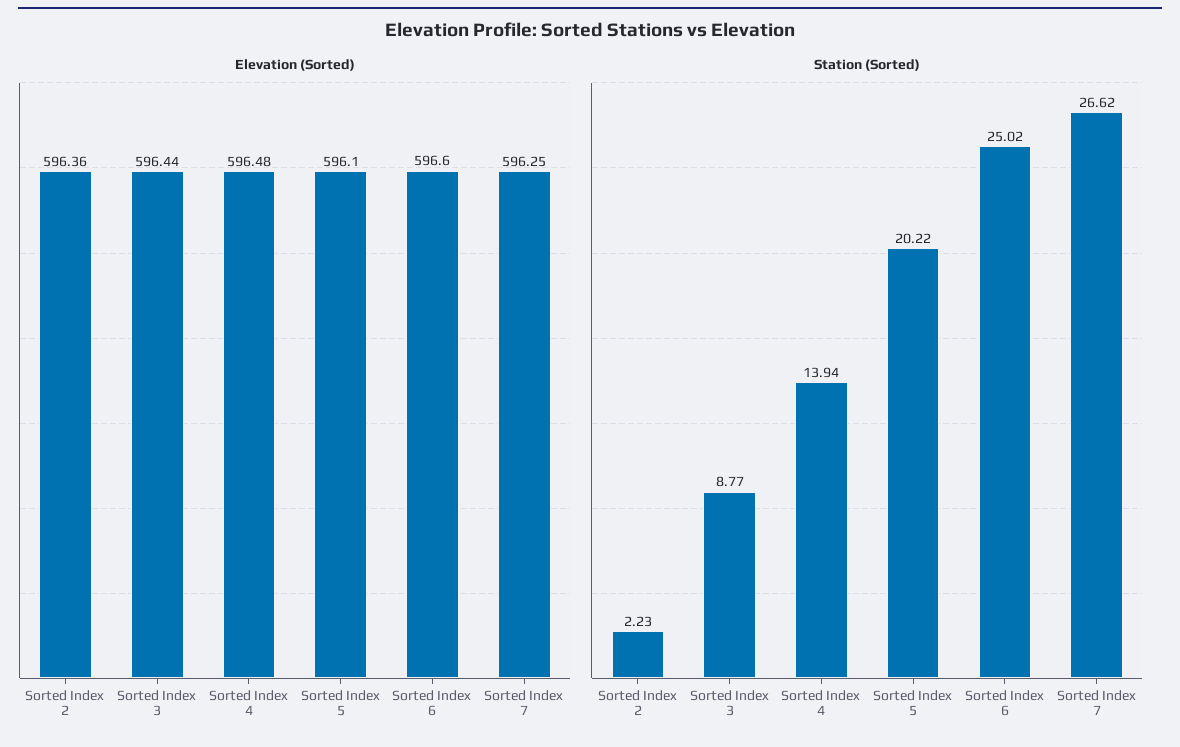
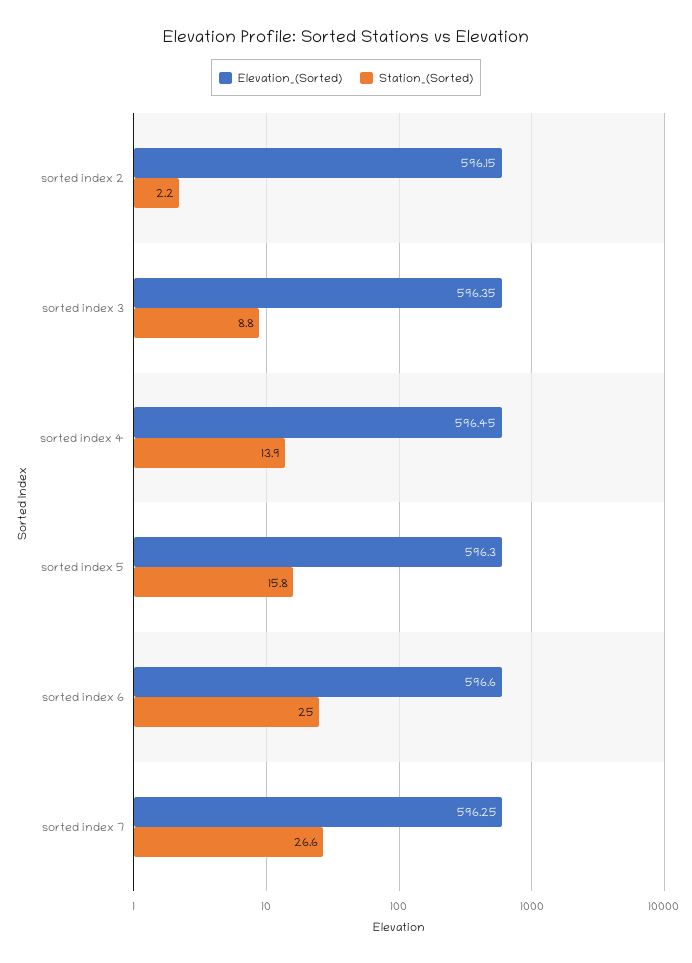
  {
    "Elevation (Sorted)": {
-     "Sorted Index 2": 596.36,
+     "Sorted Index 2": 596.15,
-     "Sorted Index 3": 596.44,
+     "Sorted Index 3": 596.35,
-     "Sorted Index 4": 596.48,
+     "Sorted Index 4": 596.45,
-     "Sorted Index 5": 596.1,
+     "Sorted Index 5": 596.3,
      "Sorted Index 6": 596.6,
      "Sorted Index 7": 596.25
    },
    "Station (Sorted)": {
      "Sorted Index 2": 2.23,
      "Sorted Index 3": 8.77,
      "Sorted Index 4": 13.94,
-     "Sorted Index 5": 20.22,
+     "Sorted Index 5": 15.8,
      "Sorted Index 6": 25.02,
      "Sorted Index 7": 26.62
    }
  }

